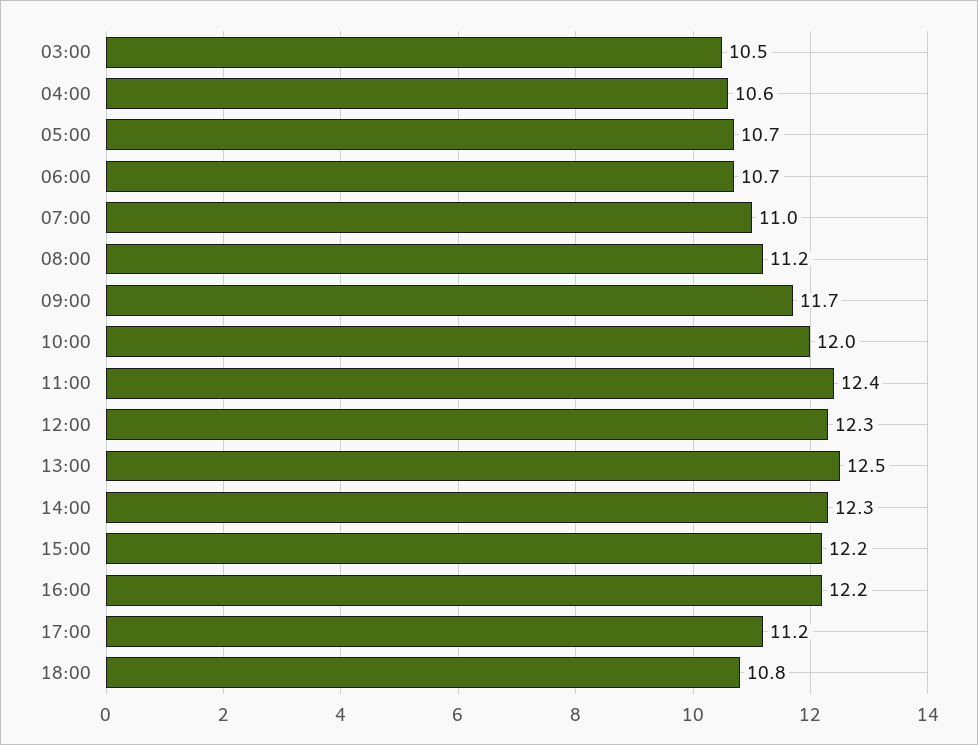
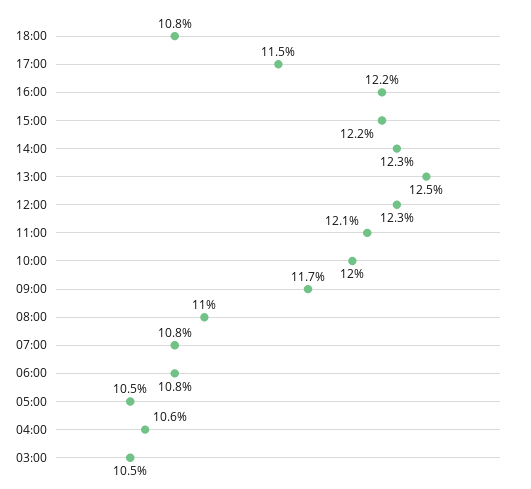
  {
    "03:00": 10.5,
    "04:00": 10.6,
-   "05:00": 10.7,
+   "05:00": 10.5,
-   "06:00": 10.7,
+   "06:00": 10.8,
-   "07:00": 11,
+   "07:00": 10.8,
-   "08:00": 11.2,
+   "08:00": 11,
    "09:00": 11.7,
    "10:00": 12,
-   "11:00": 12.4,
+   "11:00": 12.1,
    "12:00": 12.3,
    "13:00": 12.5,
    "14:00": 12.3,
    "15:00": 12.2,
    "16:00": 12.2,
-   "17:00": 11.2,
+   "17:00": 11.5,
    "18:00": 10.8
  }

